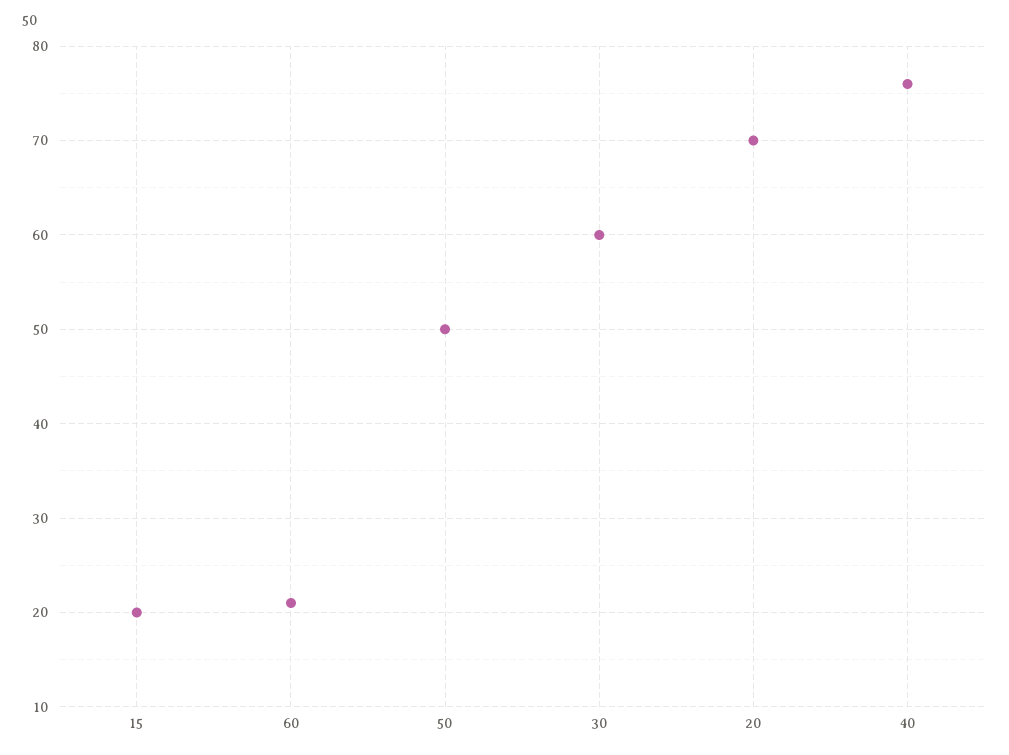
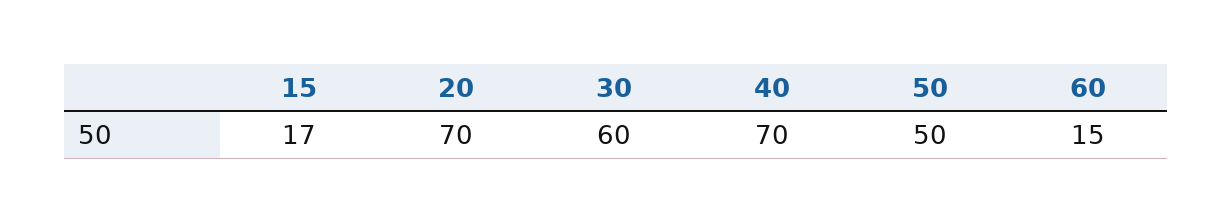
  {
-   "15": 20,
+   "15": 17,
-   "60": 21,
+   "60": 15,
    "50": 50,
    "30": 60,
    "20": 70,
-   "40": 76
+   "40": 70
  }

